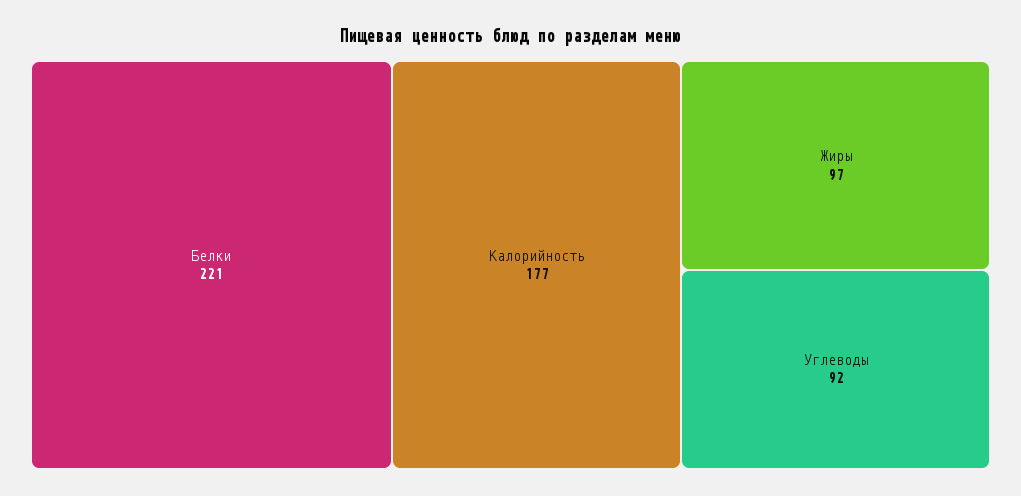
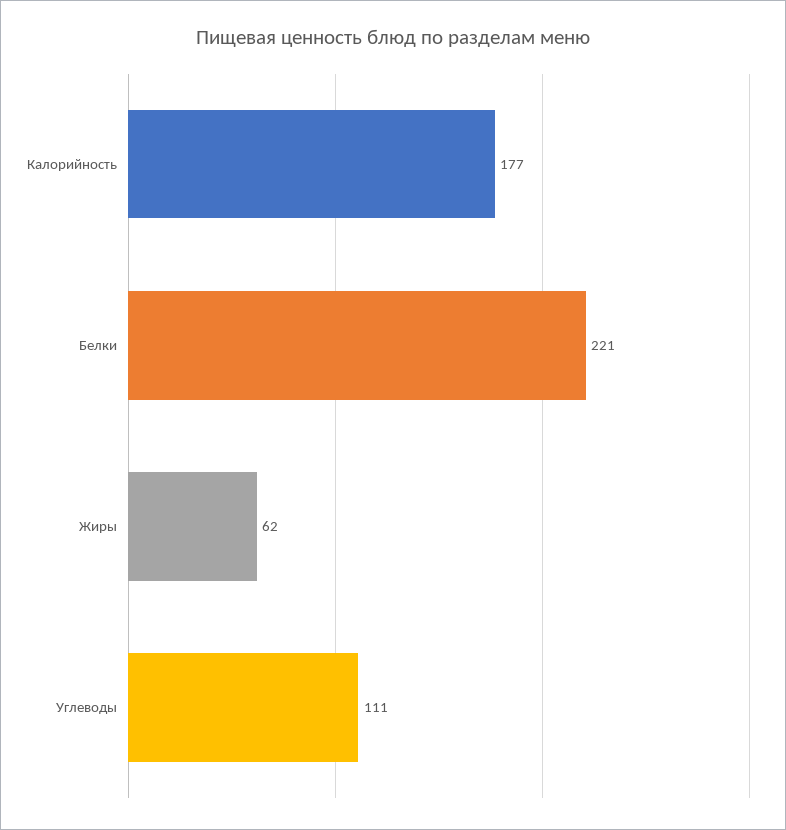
  {
    "Белки": 221,
    "Калорийность": 177,
-   "Жиры": 97,
+   "Жиры": 62,
-   "Углеводы": 92
+   "Углеводы": 111
  }

